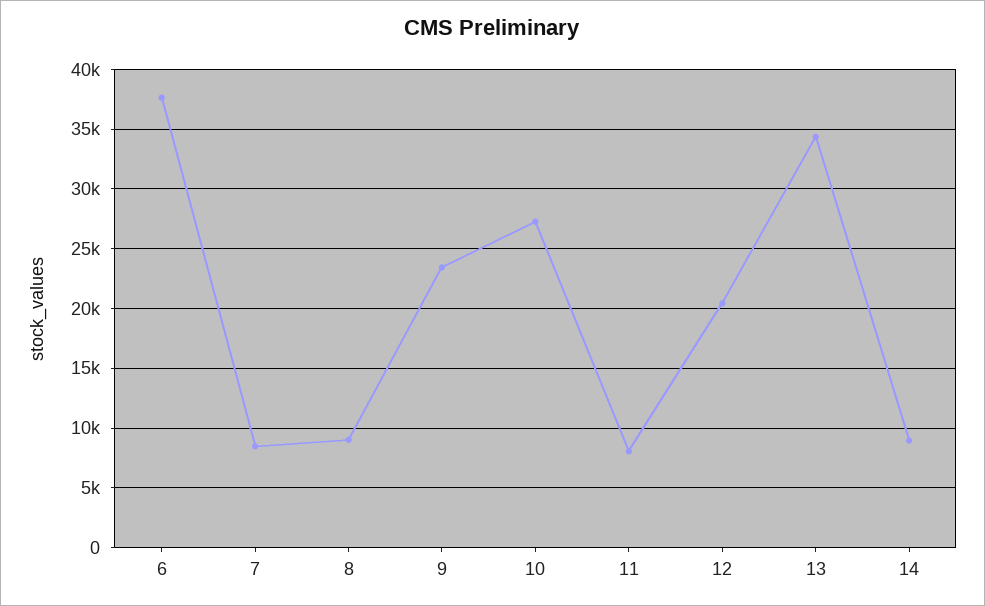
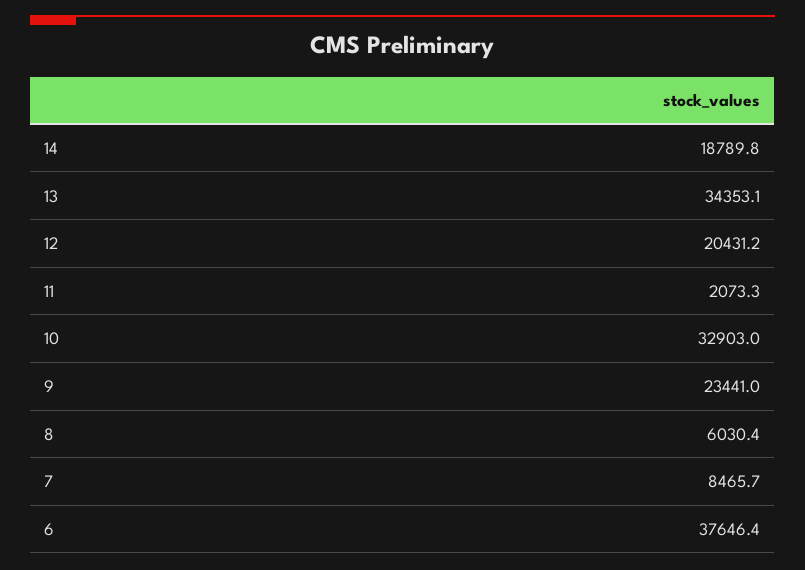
  {
    "6": 37646.4,
    "7": 8465.7,
-   "8": 9000,
+   "8": 6030.4,
    "9": 23441,
-   "10": 27000,
+   "10": 32903,
-   "11": 8000,
+   "11": 2073.3,
    "12": 20431.2,
    "13": 34353.1,
-   "14": 9000
+   "14": 18789.8
  }

